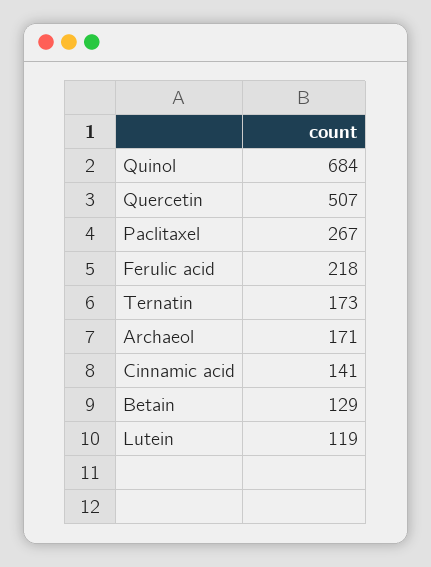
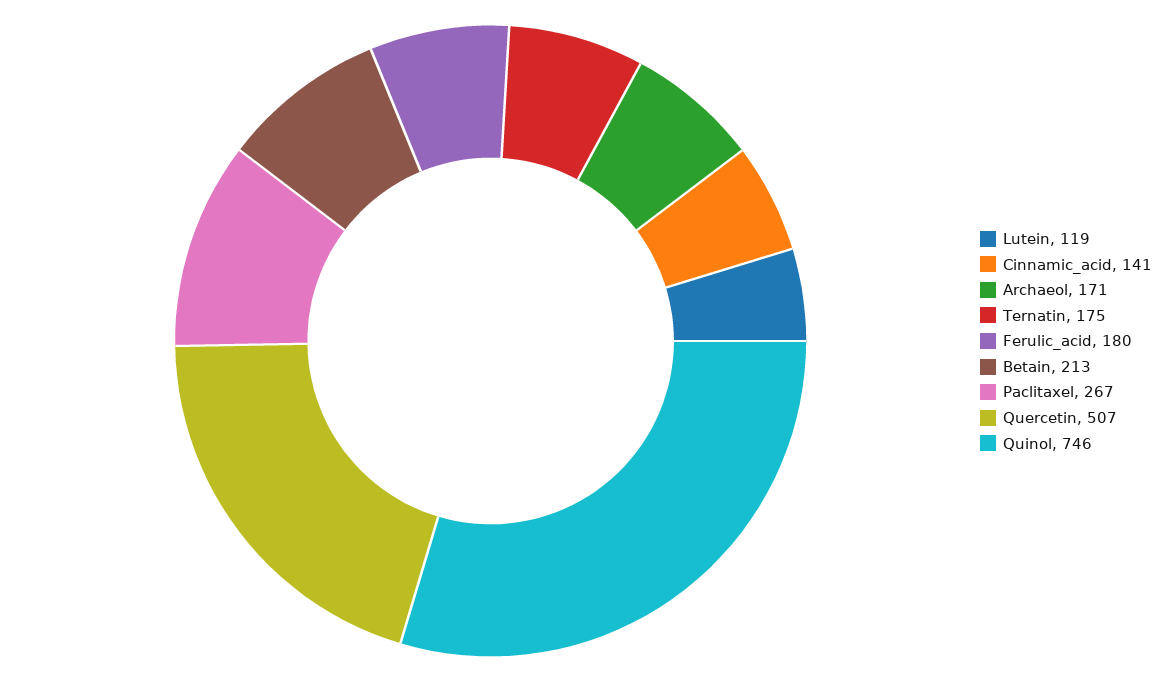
  {
-   "Quinol": 684,
+   "Quinol": 746,
    "Quercetin": 507,
    "Paclitaxel": 267,
-   "Ferulic acid": 218,
+   "Ferulic acid": 180,
-   "Ternatin": 173,
+   "Ternatin": 175,
    "Archaeol": 171,
    "Cinnamic acid": 141,
-   "Betain": 129,
+   "Betain": 213,
    "Lutein": 119
  }

